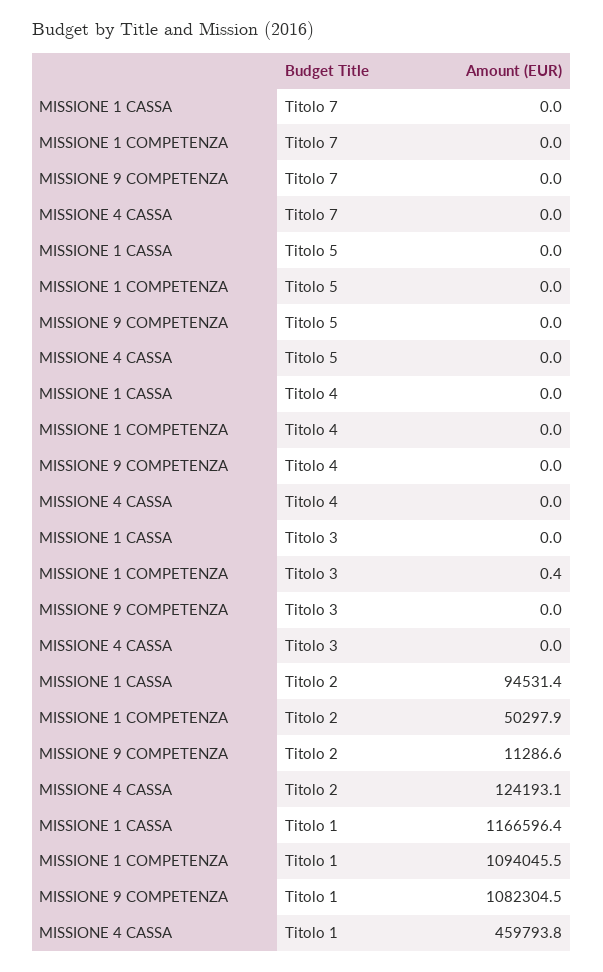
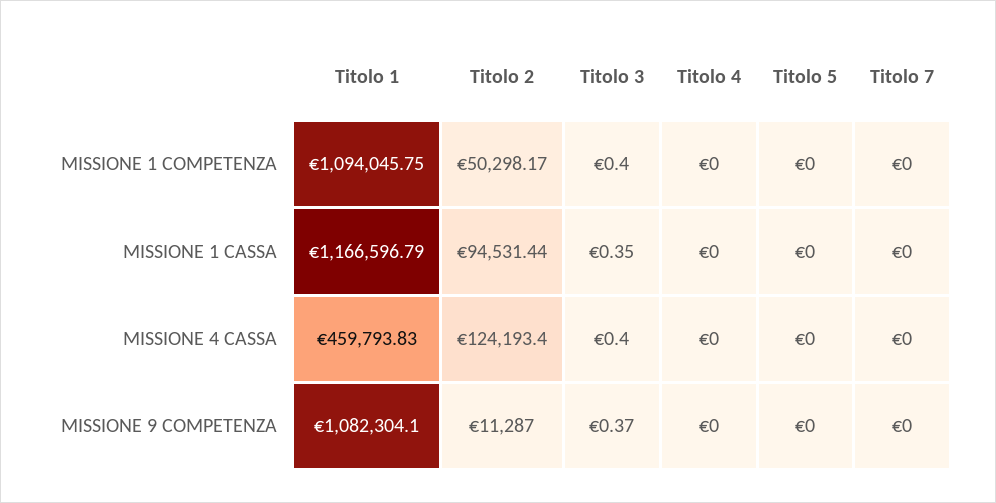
  {
    "MISSIONE 1 CASSA": {
      "Titolo 7": 0,
      "Titolo 5": 0,
      "Titolo 4": 0,
-     "Titolo 3": 0,
+     "Titolo 3": 0.35,
      "Titolo 2": 94531.44,
-     "Titolo 1": 1166596.4
+     "Titolo 1": 1166596.79
    },
    "MISSIONE 1 COMPETENZA": {
      "Titolo 7": 0,
      "Titolo 5": 0,
      "Titolo 4": 0,
      "Titolo 3": 0.4,
-     "Titolo 2": 50297.9,
+     "Titolo 2": 50298.17,
-     "Titolo 1": 1094045.5
+     "Titolo 1": 1094045.75
    },
    "MISSIONE 9 COMPETENZA": {
      "Titolo 7": 0,
      "Titolo 5": 0,
      "Titolo 4": 0,
-     "Titolo 3": 0,
+     "Titolo 3": 0.37,
-     "Titolo 2": 11286.6,
+     "Titolo 2": 11287,
-     "Titolo 1": 1082304.5
+     "Titolo 1": 1082304.1
    },
    "MISSIONE 4 CASSA": {
      "Titolo 7": 0,
      "Titolo 5": 0,
      "Titolo 4": 0,
-     "Titolo 3": 0,
+     "Titolo 3": 0.4,
-     "Titolo 2": 124193.1,
+     "Titolo 2": 124193.4,
      "Titolo 1": 459793.83
    }
  }

